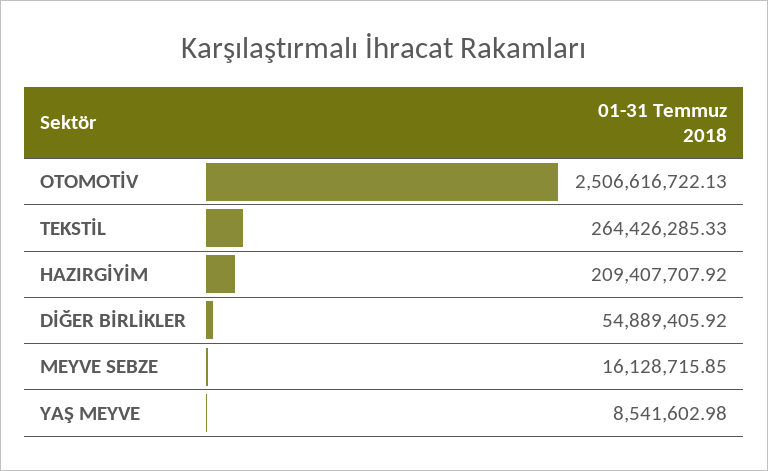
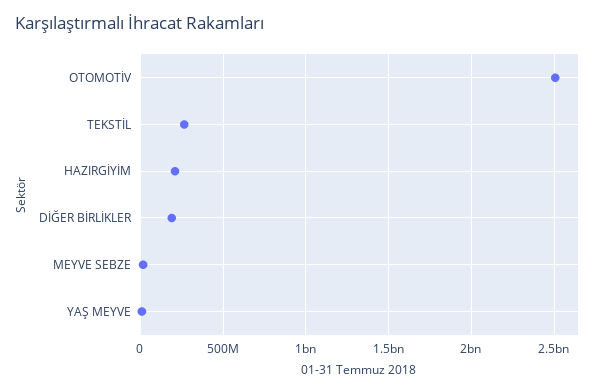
  {
    "OTOMOTİV": 2506616722.13,
    "TEKSTİL": 264426285.33,
    "HAZIRGİYİM": 209407707.92,
-   "DİĞER BİRLİKLER": 54889405.92,
+   "DİĞER BİRLİKLER": 200000000,
    "MEYVE SEBZE": 16128715.85,
    "YAŞ MEYVE": 8541602.98
  }

